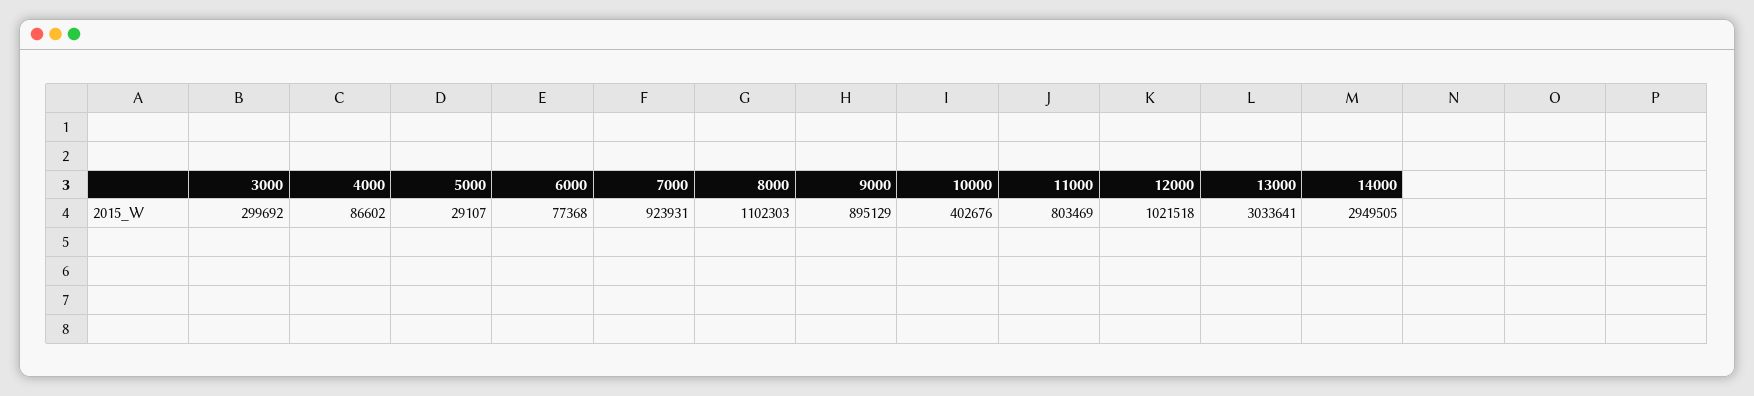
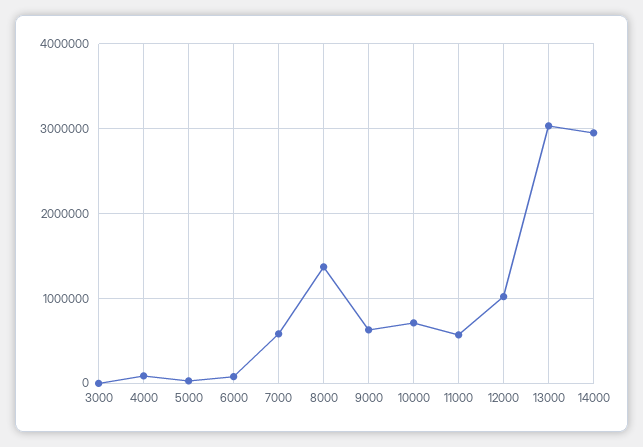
  {
-   "3000": 299692,
+   "3000": 0,
    "4000": 86602,
    "5000": 29107,
    "6000": 77368,
-   "7000": 923931,
+   "7000": 600000,
-   "8000": 1102303,
+   "8000": 1400000,
-   "9000": 895129,
+   "9000": 600000,
-   "10000": 402676,
+   "10000": 700000,
-   "11000": 803469,
+   "11000": 600000,
    "12000": 1021518,
    "13000": 3033641,
    "14000": 2949505
  }

